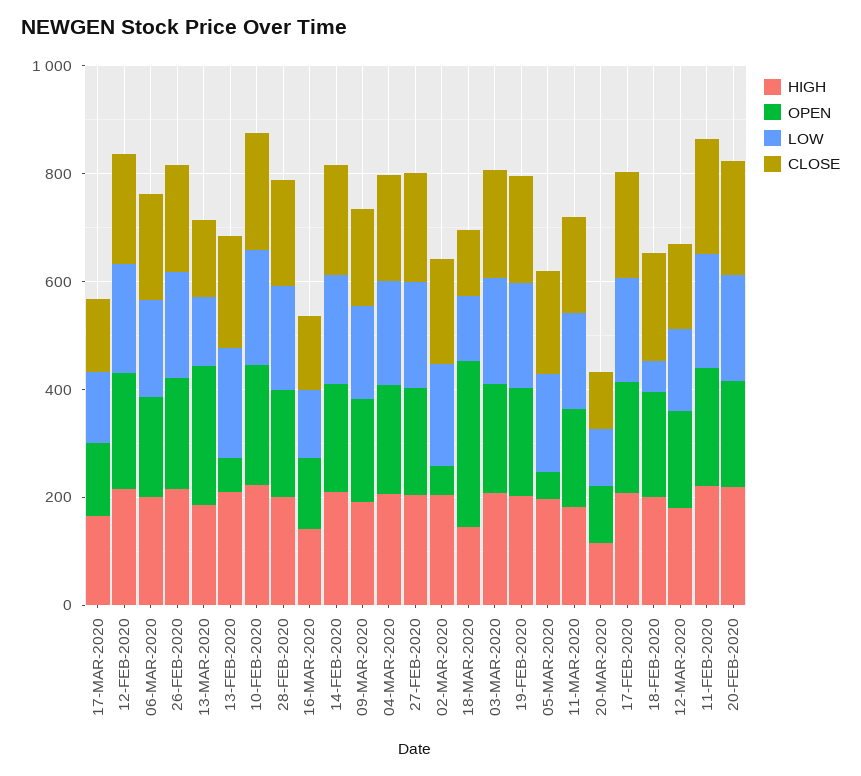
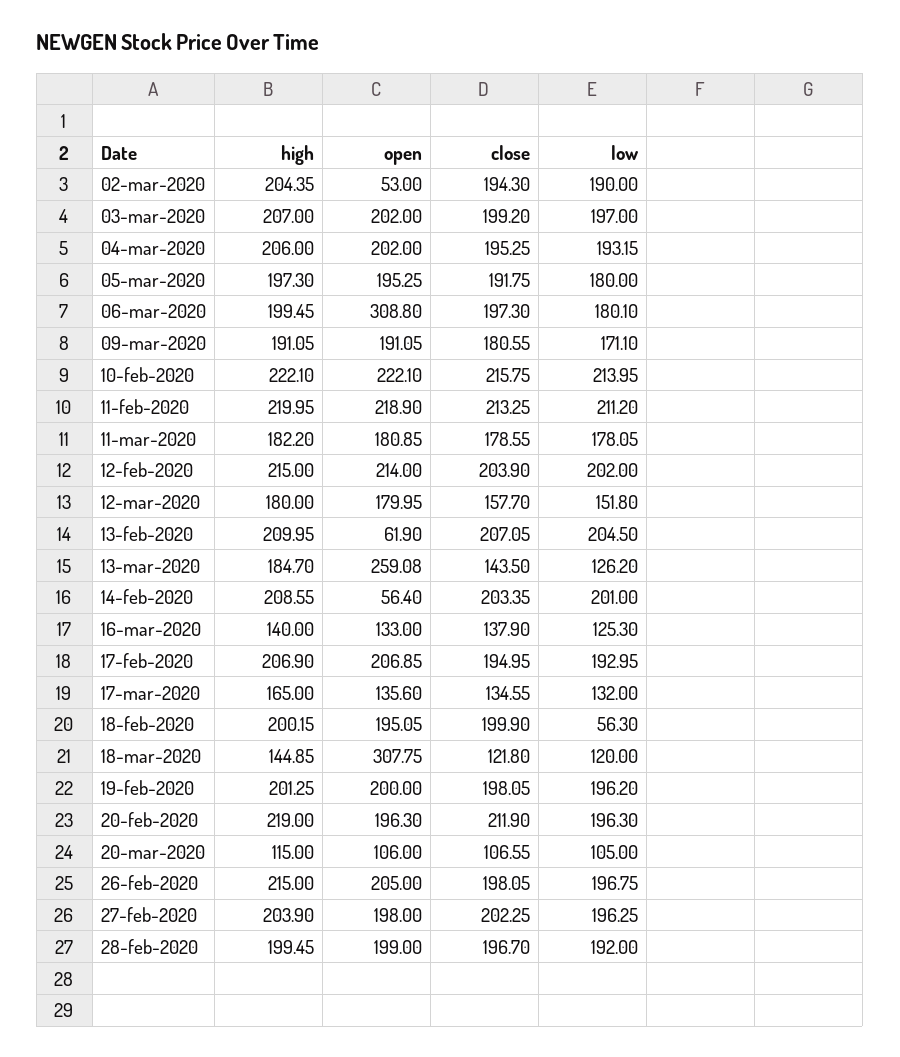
  {
    "HIGH": {
      "17-MAR-2020": 165,
      "12-FEB-2020": 215,
      "06-MAR-2020": 199.45,
      "26-FEB-2020": 215,
      "13-MAR-2020": 184.7,
      "13-FEB-2020": 209.95,
      "10-FEB-2020": 222.1,
      "28-FEB-2020": 199.45,
      "16-MAR-2020": 140,
      "14-FEB-2020": 208.55,
      "09-MAR-2020": 191.05,
      "04-MAR-2020": 206,
      "27-FEB-2020": 203.9,
      "02-MAR-2020": 204.35,
      "18-MAR-2020": 144.85,
      "03-MAR-2020": 207,
      "19-FEB-2020": 201.25,
      "05-MAR-2020": 197.3,
      "11-MAR-2020": 182.2,
      "20-MAR-2020": 115,
      "17-FEB-2020": 206.9,
      "18-FEB-2020": 200.15,
      "12-MAR-2020": 180,
      "11-FEB-2020": 219.95,
      "20-FEB-2020": 219
    },
    "OPEN": {
      "17-MAR-2020": 135.6,
      "12-FEB-2020": 214,
-     "06-MAR-2020": 200,
+     "06-MAR-2020": 308.8,
      "26-FEB-2020": 205,
      "13-MAR-2020": 259.08,
      "13-FEB-2020": 61.9,
      "10-FEB-2020": 222.1,
      "28-FEB-2020": 199,
      "16-MAR-2020": 133,
-     "14-FEB-2020": 200,
+     "14-FEB-2020": 56.4,
      "09-MAR-2020": 191.05,
      "04-MAR-2020": 202,
      "27-FEB-2020": 198,
      "02-MAR-2020": 53,
      "18-MAR-2020": 307.75,
      "03-MAR-2020": 202,
      "19-FEB-2020": 200,
-     "05-MAR-2020": 50,
+     "05-MAR-2020": 195.25,
      "11-MAR-2020": 180.85,
      "20-MAR-2020": 106,
      "17-FEB-2020": 206.85,
      "18-FEB-2020": 195.05,
      "12-MAR-2020": 179.95,
      "11-FEB-2020": 218.9,
      "20-FEB-2020": 196.3
    },
    "LOW": {
      "17-MAR-2020": 132,
      "12-FEB-2020": 202,
      "06-MAR-2020": 180.1,
      "26-FEB-2020": 196.75,
      "13-MAR-2020": 126.2,
      "13-FEB-2020": 204.5,
      "10-FEB-2020": 213.95,
      "28-FEB-2020": 192,
      "16-MAR-2020": 125.3,
      "14-FEB-2020": 201,
      "09-MAR-2020": 171.1,
      "04-MAR-2020": 193.15,
      "27-FEB-2020": 196.25,
      "02-MAR-2020": 190,
      "18-MAR-2020": 120,
      "03-MAR-2020": 197,
      "19-FEB-2020": 196.2,
      "05-MAR-2020": 180,
      "11-MAR-2020": 178.05,
      "20-MAR-2020": 105,
      "17-FEB-2020": 192.95,
      "18-FEB-2020": 56.3,
      "12-MAR-2020": 151.8,
      "11-FEB-2020": 211.2,
      "20-FEB-2020": 196.3
    },
    "CLOSE": {
      "17-MAR-2020": 134.55,
      "12-FEB-2020": 203.9,
      "06-MAR-2020": 197.3,
      "26-FEB-2020": 198.05,
      "13-MAR-2020": 143.5,
      "13-FEB-2020": 207.05,
      "10-FEB-2020": 215.75,
      "28-FEB-2020": 196.7,
      "16-MAR-2020": 137.9,
      "14-FEB-2020": 203.35,
      "09-MAR-2020": 180.55,
      "04-MAR-2020": 195.25,
      "27-FEB-2020": 202.25,
      "02-MAR-2020": 194.3,
      "18-MAR-2020": 121.8,
      "03-MAR-2020": 199.2,
      "19-FEB-2020": 198.05,
      "05-MAR-2020": 191.75,
      "11-MAR-2020": 178.55,
      "20-MAR-2020": 106.55,
      "17-FEB-2020": 194.95,
      "18-FEB-2020": 199.9,
      "12-MAR-2020": 157.7,
      "11-FEB-2020": 213.25,
      "20-FEB-2020": 211.9
    }
  }

